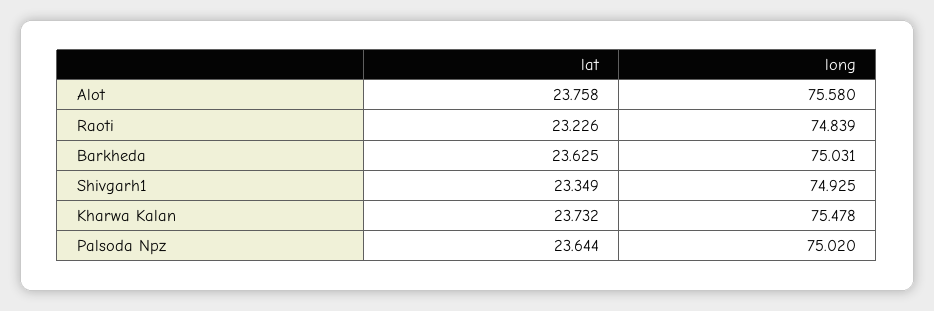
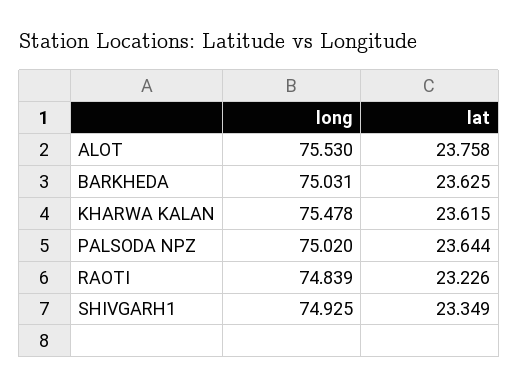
  {
    "lat": {
      "Alot": 23.758,
      "Raoti": 23.226,
      "Barkheda": 23.625,
      "Shivgarh1": 23.349,
-     "Kharwa Kalan": 23.732,
+     "Kharwa Kalan": 23.615,
      "Palsoda Npz": 23.644
    },
    "long": {
-     "Alot": 75.58,
+     "Alot": 75.53,
      "Raoti": 74.839,
      "Barkheda": 75.031,
      "Shivgarh1": 74.925,
      "Kharwa Kalan": 75.478,
      "Palsoda Npz": 75.02
    }
  }

